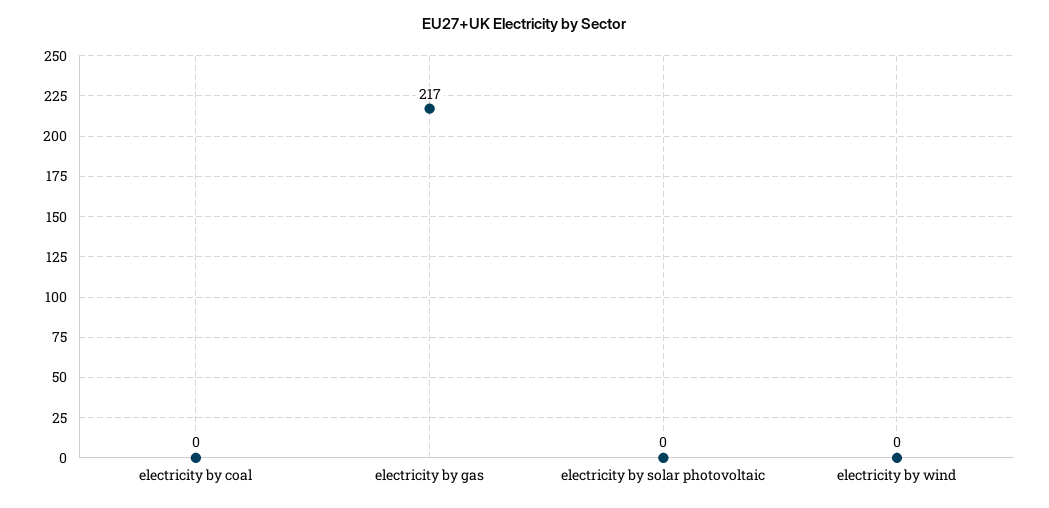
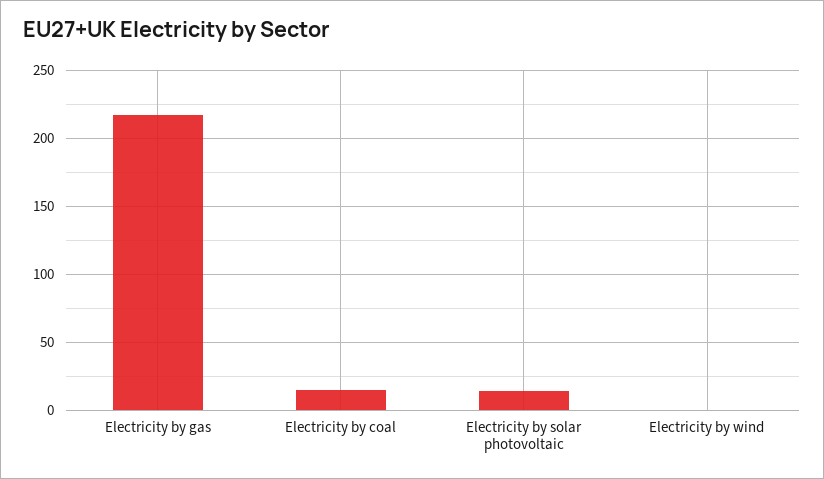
  {
-   "electricity by coal": 0,
+   "electricity by coal": 15,
    "electricity by gas": 217,
-   "electricity by solar photovoltaic": 0,
+   "electricity by solar photovoltaic": 15,
    "electricity by wind": 0
  }

